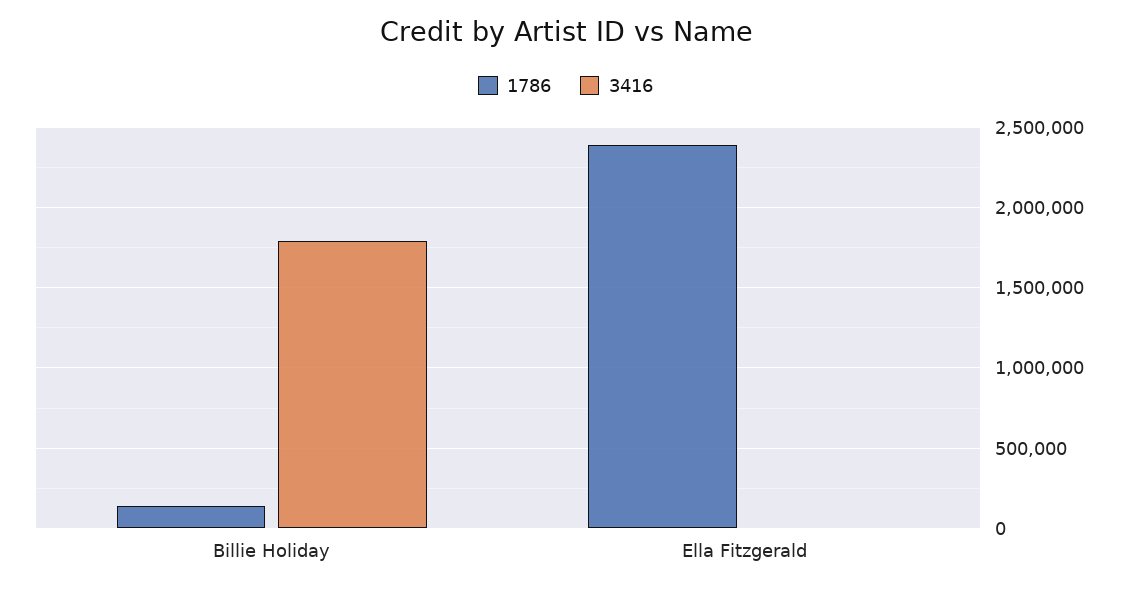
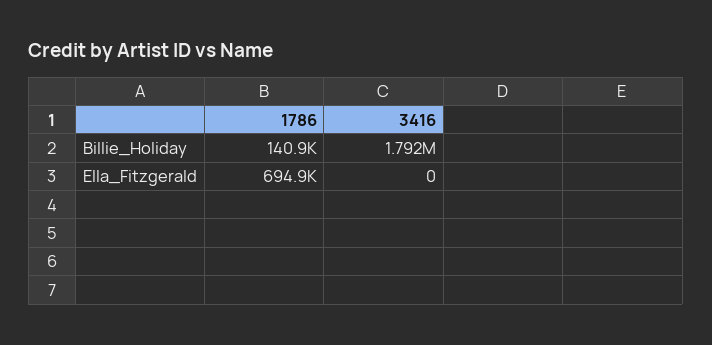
  {
    "1786": {
      "Billie Holiday": 140900,
-     "Ella Fitzgerald": 2400000
+     "Ella Fitzgerald": 694900
    },
    "3416": {
      "Billie Holiday": 1792000,
      "Ella Fitzgerald": 0
    }
  }

